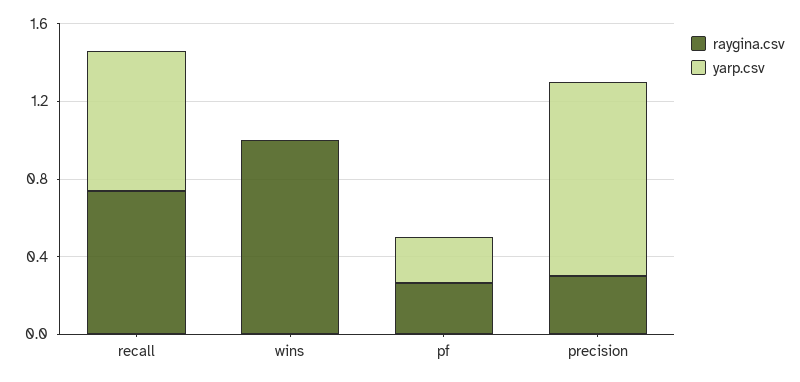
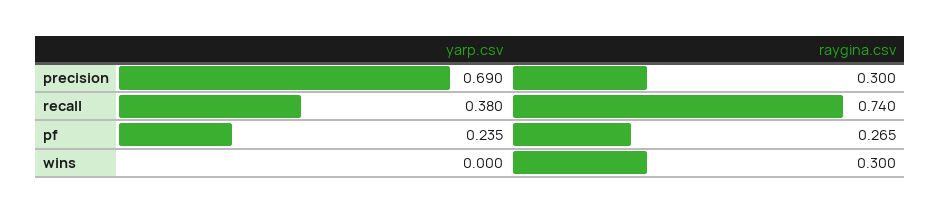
  {
    "raygina.csv": {
      "recall": 0.74,
-     "wins": 1,
+     "wins": 0.3,
      "pf": 0.265,
      "precision": 0.3
    },
    "yarp.csv": {
-     "recall": 0.7,
+     "recall": 0.38,
      "wins": 0,
      "pf": 0.235,
-     "precision": 1
+     "precision": 0.69
    }
  }

